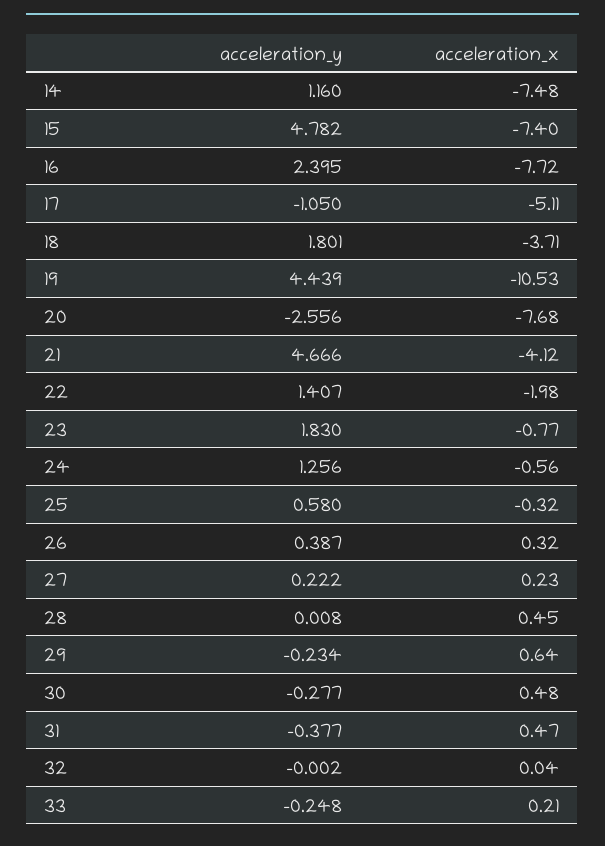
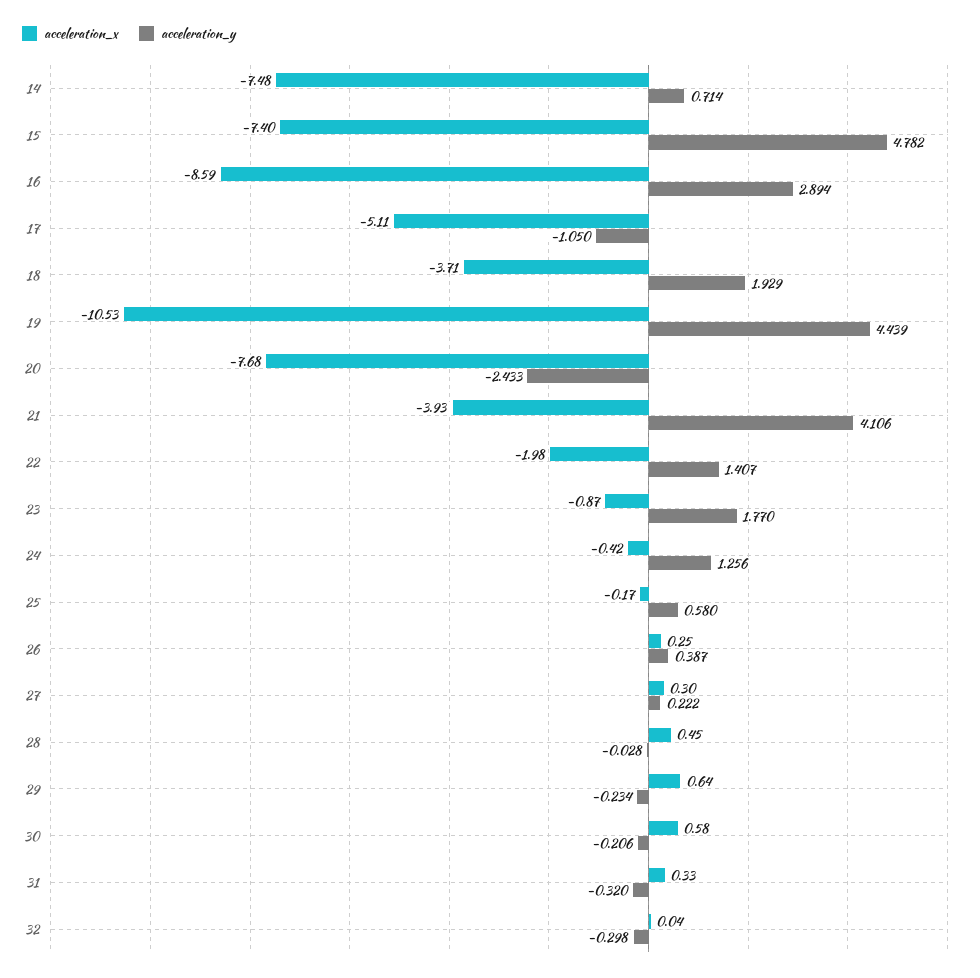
  {
    "acceleration_y": {
-     "14": 1.16,
+     "14": 0.714,
      "15": 4.782,
-     "16": 2.395,
+     "16": 2.894,
      "17": -1.05,
-     "18": 1.801,
+     "18": 1.929,
      "19": 4.439,
-     "20": -2.556,
+     "20": -2.433,
-     "21": 4.666,
+     "21": 4.106,
      "22": 1.407,
-     "23": 1.83,
+     "23": 1.77,
      "24": 1.256,
      "25": 0.58,
      "26": 0.387,
      "27": 0.222,
-     "28": 0.008,
+     "28": -0.028,
      "29": -0.234,
-     "30": -0.277,
+     "30": -0.206,
-     "31": -0.377,
+     "31": -0.32,
-     "32": -0.002,
+     "32": -0.298
-     "33": -0.248
    },
    "acceleration_x": {
      "14": -7.48,
      "15": -7.4,
-     "16": -7.72,
+     "16": -8.59,
      "17": -5.11,
      "18": -3.71,
      "19": -10.53,
      "20": -7.68,
-     "21": -4.12,
+     "21": -3.93,
      "22": -1.98,
-     "23": -0.77,
+     "23": -0.87,
-     "24": -0.56,
+     "24": -0.42,
-     "25": -0.32,
+     "25": -0.17,
-     "26": 0.32,
+     "26": 0.25,
-     "27": 0.23,
+     "27": 0.3,
      "28": 0.45,
      "29": 0.64,
-     "30": 0.48,
+     "30": 0.58,
-     "31": 0.47,
+     "31": 0.33,
-     "32": 0.04,
+     "32": 0.04
-     "33": 0.21
    }
  }

